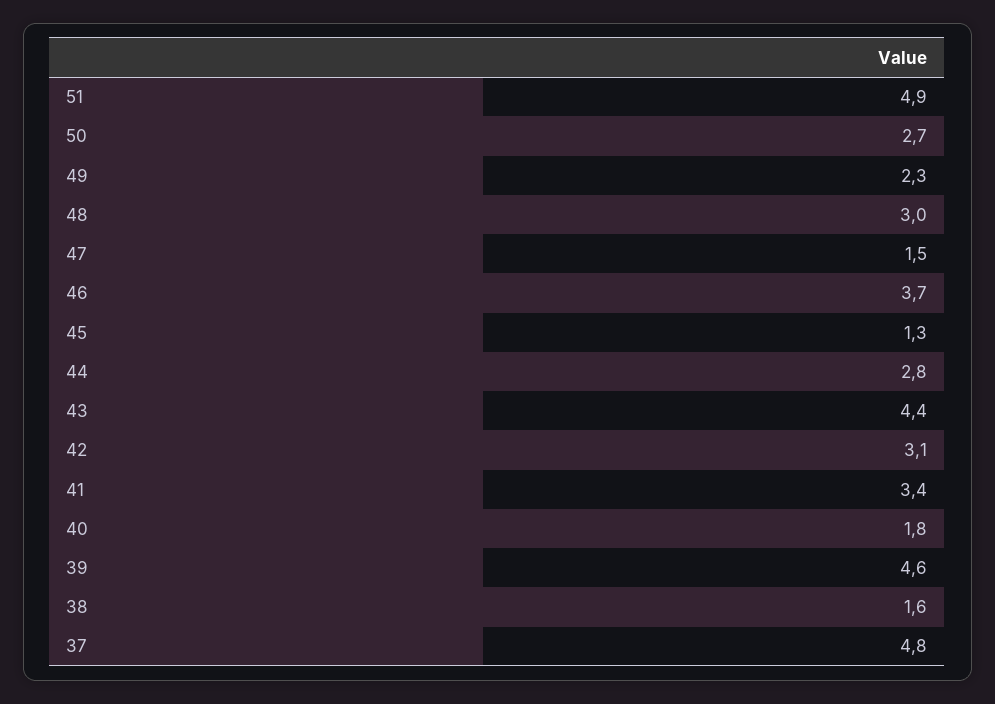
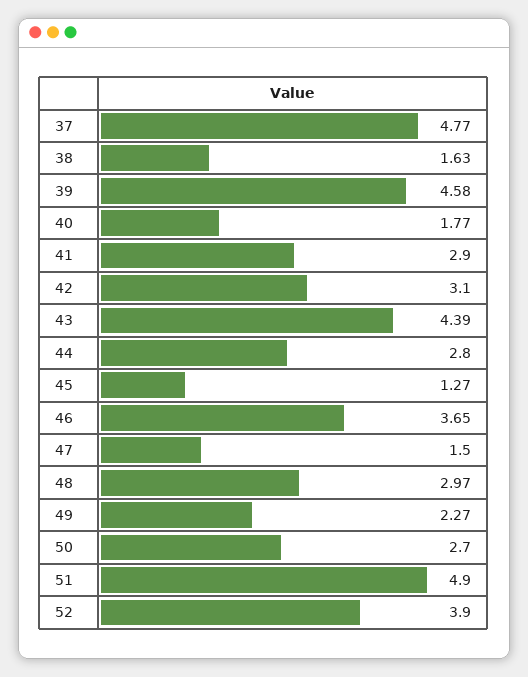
  {
    "51": 4.9,
    "50": 2.7,
    "49": 2.27,
    "48": 2.97,
    "47": 1.5,
    "46": 3.65,
    "45": 1.27,
    "44": 2.8,
    "43": 4.39,
    "42": 3.1,
-   "41": 3.4,
+   "41": 2.9,
    "40": 1.77,
    "39": 4.58,
    "38": 1.63,
-   "37": 4.77
+   "37": 4.77,
+   "52": 3.9
  }

